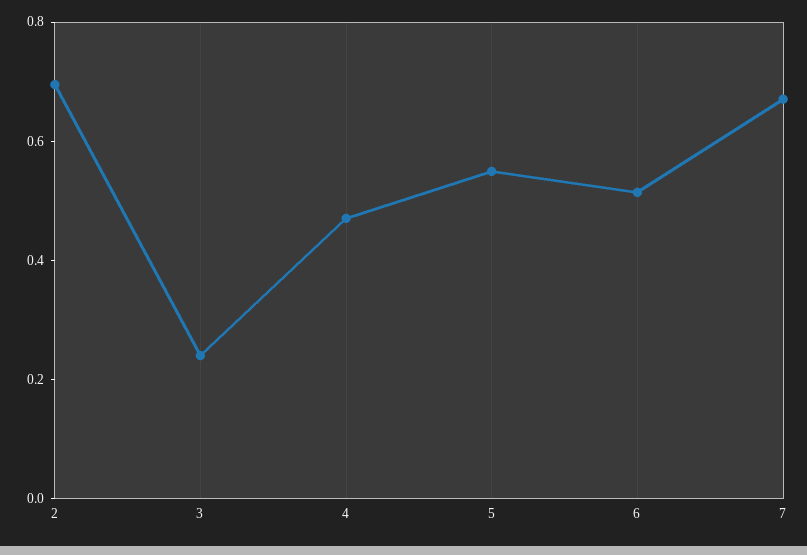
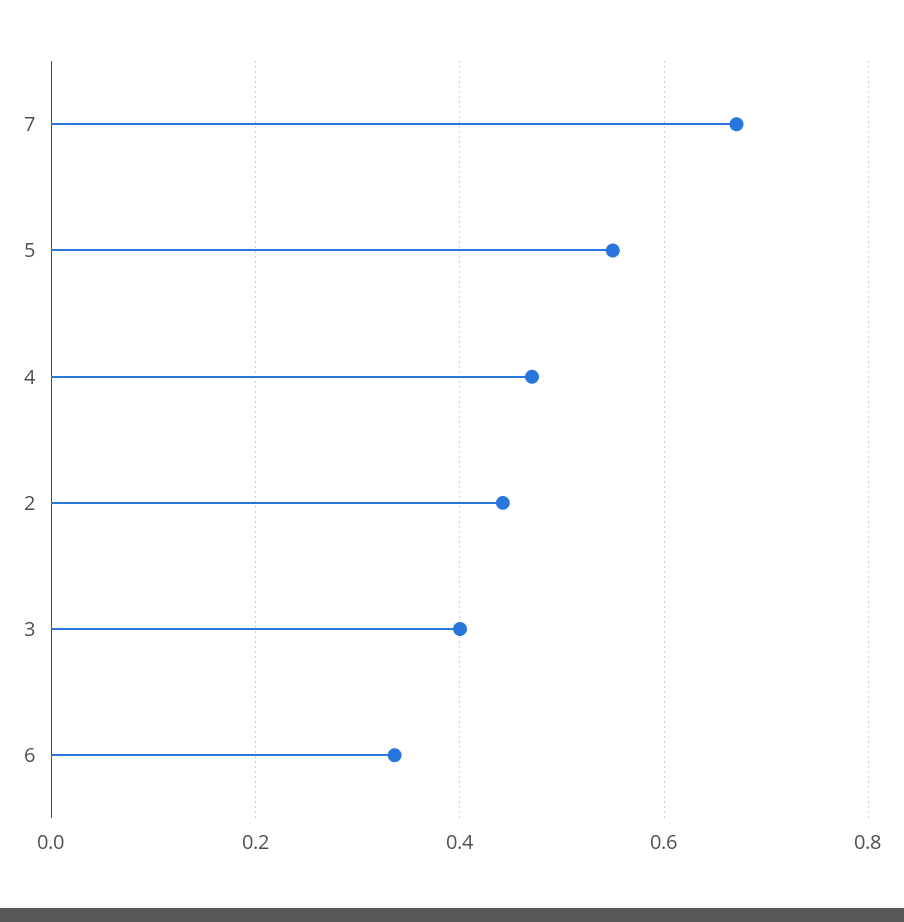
  {
-   "2": 0.7,
+   "2": 0.44,
-   "3": 0.25,
+   "3": 0.4,
    "4": 0.48,
    "5": 0.54,
-   "6": 0.5,
+   "6": 0.34,
    "7": 0.68
  }

